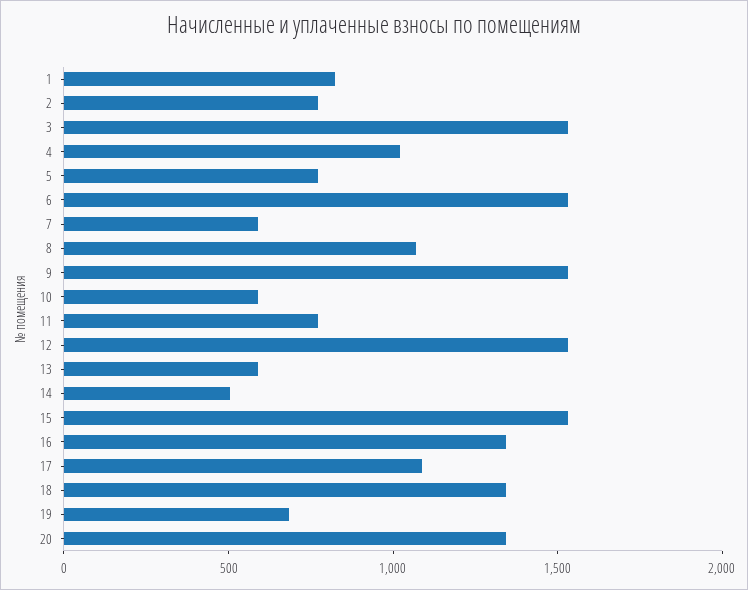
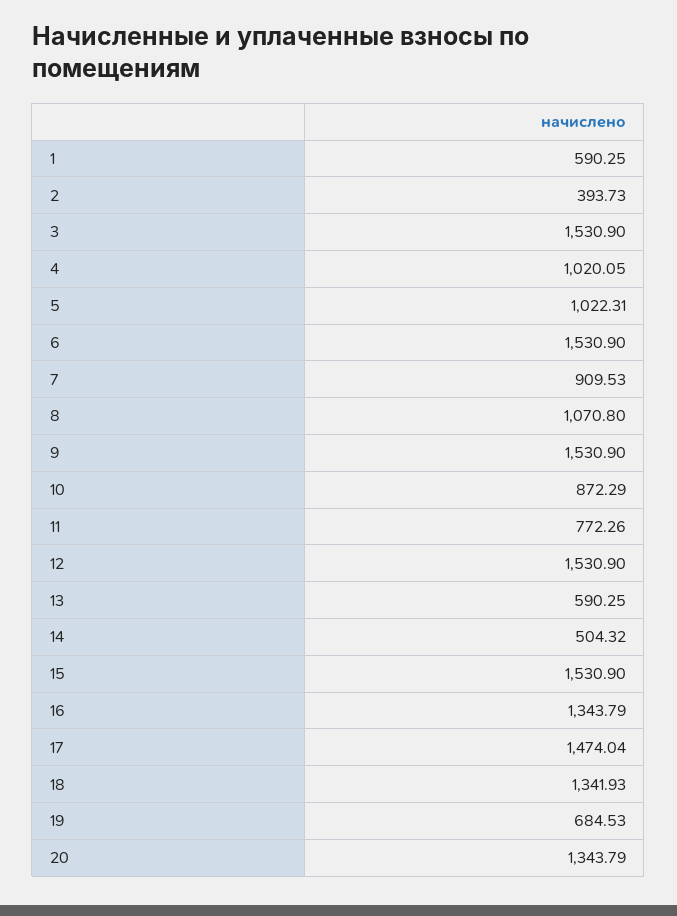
  {
-   "1": 800,
+   "1": 590.25,
-   "2": 800,
+   "2": 393.73,
    "3": 1530.9,
    "4": 1020.05,
-   "5": 800,
+   "5": 1022.31,
    "6": 1530.9,
-   "7": 600,
+   "7": 909.53,
    "8": 1070.8,
    "9": 1530.9,
-   "10": 600,
+   "10": 872.29,
    "11": 772.26,
    "12": 1530.9,
    "13": 590.25,
    "14": 504.32,
    "15": 1530.9,
    "16": 1343.79,
-   "17": 1100,
+   "17": 1474.04,
    "18": 1341.93,
    "19": 684.53,
    "20": 1343.79
  }

